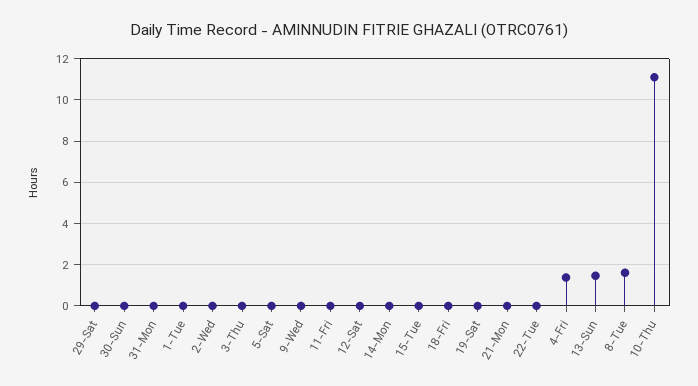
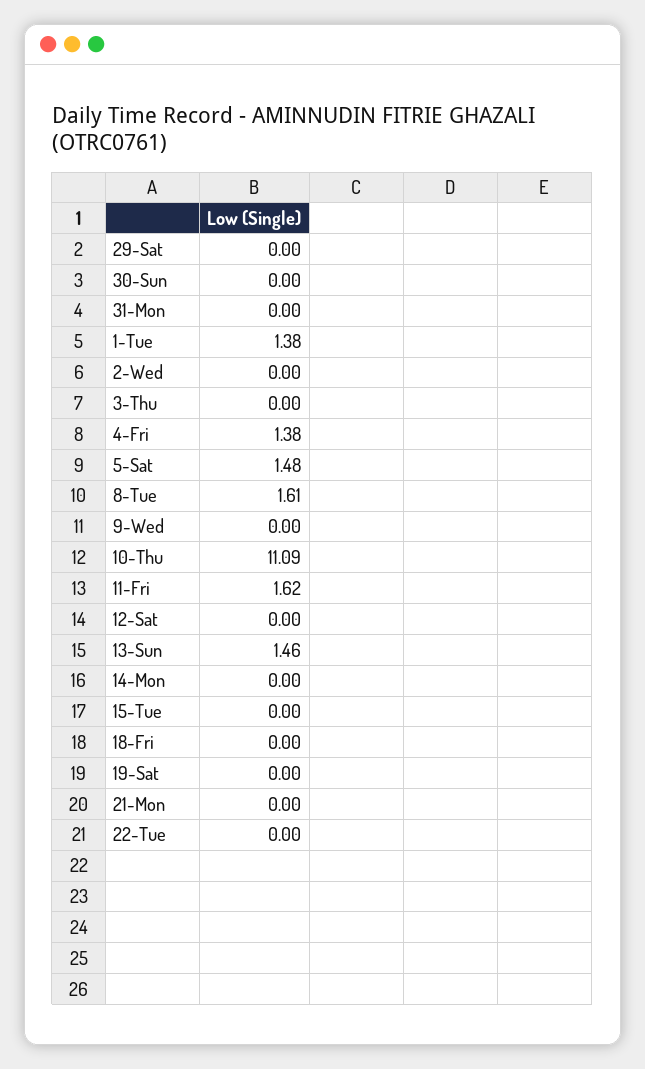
  {
    "29-Sat": 0,
    "30-Sun": 0,
    "31-Mon": 0,
-   "1-Tue": 0,
+   "1-Tue": 1.38,
    "2-Wed": 0,
    "3-Thu": 0,
-   "5-Sat": 0,
+   "5-Sat": 1.48,
    "9-Wed": 0,
-   "11-Fri": 0,
+   "11-Fri": 1.62,
    "12-Sat": 0,
    "14-Mon": 0,
    "15-Tue": 0,
    "18-Fri": 0,
    "19-Sat": 0,
    "21-Mon": 0,
    "22-Tue": 0,
    "4-Fri": 1.38,
    "13-Sun": 1.46,
    "8-Tue": 1.61,
    "10-Thu": 11.09
  }

